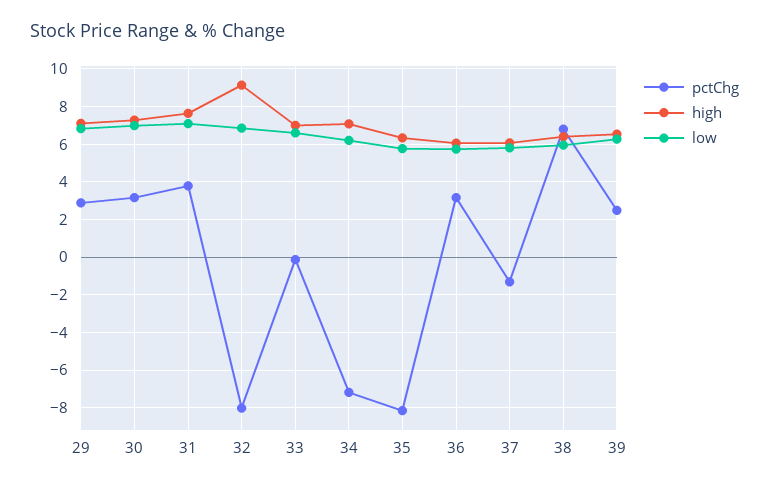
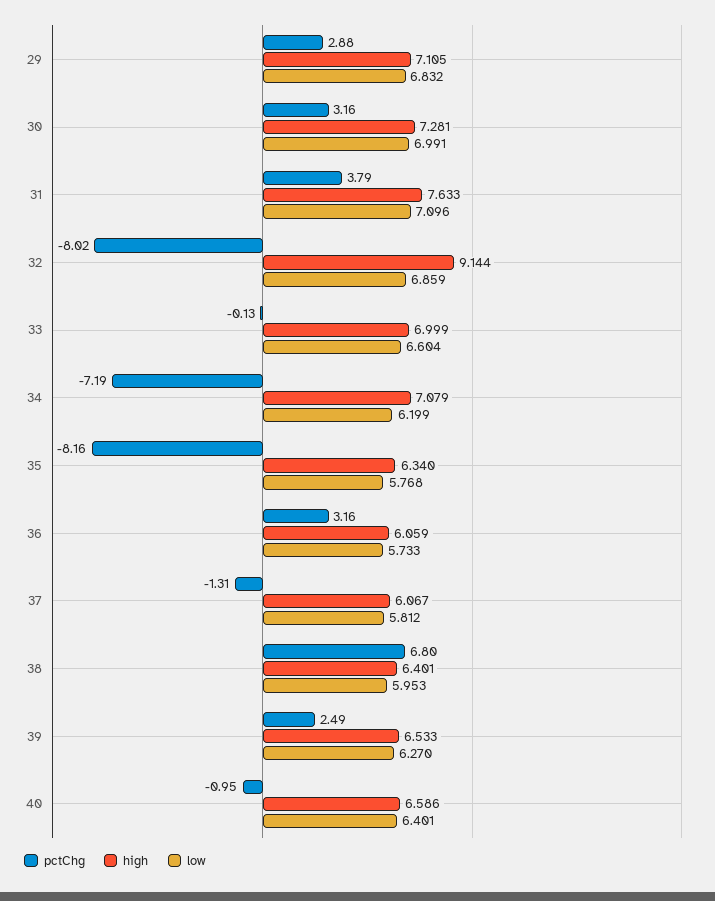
  {
    "pctChg": {
      "29": 2.88,
      "30": 3.16,
      "31": 3.79,
      "32": -8.02,
      "33": -0.13,
      "34": -7.19,
      "35": -8.16,
      "36": 3.16,
      "37": -1.31,
      "38": 6.8,
-     "39": 2.49
+     "39": 2.49,
+     "40": -0.95
    },
    "high": {
      "29": 7.105,
      "30": 7.281,
      "31": 7.633,
      "32": 9.144,
      "33": 6.999,
      "34": 7.079,
      "35": 6.34,
      "36": 6.059,
      "37": 6.067,
      "38": 6.401,
-     "39": 6.533
+     "39": 6.533,
+     "40": 6.586
    },
    "low": {
      "29": 6.832,
      "30": 6.991,
      "31": 7.096,
      "32": 6.859,
      "33": 6.604,
      "34": 6.199,
      "35": 5.768,
      "36": 5.733,
      "37": 5.812,
      "38": 5.953,
-     "39": 6.27
+     "39": 6.27,
+     "40": 6.401
    }
  }

